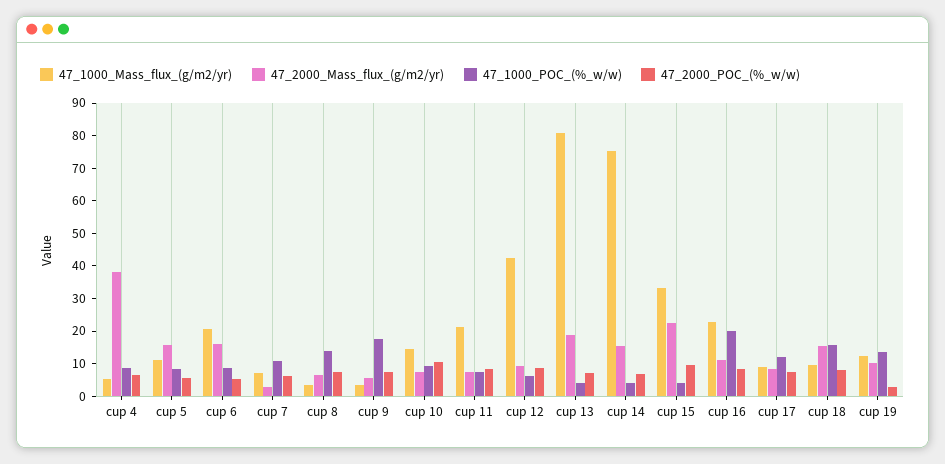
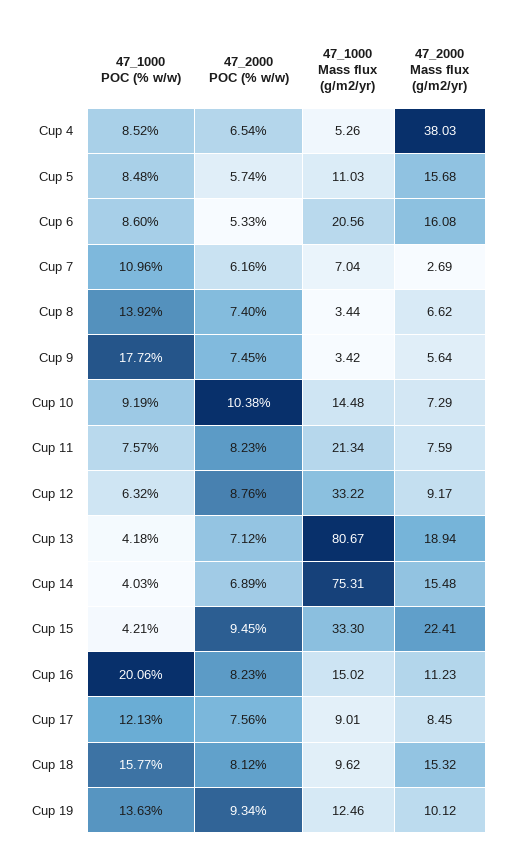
  {
    "47_1000_Mass_flux_(g/m2/yr)": {
      "cup 4": 5.26,
      "cup 5": 11.03,
      "cup 6": 20.56,
      "cup 7": 7.04,
      "cup 8": 3.44,
      "cup 9": 3.42,
      "cup 10": 14.48,
      "cup 11": 21.34,
-     "cup 12": 42.5,
+     "cup 12": 33.22,
      "cup 13": 80.67,
      "cup 14": 75.31,
      "cup 15": 33.3,
-     "cup 16": 22.5,
+     "cup 16": 15.02,
      "cup 17": 9.01,
      "cup 18": 9.62,
      "cup 19": 12.46
    },
    "47_2000_Mass_flux_(g/m2/yr)": {
      "cup 4": 38.03,
      "cup 5": 15.68,
      "cup 6": 16.08,
      "cup 7": 2.69,
      "cup 8": 6.62,
      "cup 9": 5.64,
      "cup 10": 7.29,
      "cup 11": 7.59,
      "cup 12": 9.17,
      "cup 13": 18.94,
      "cup 14": 15.48,
      "cup 15": 22.41,
      "cup 16": 11.23,
      "cup 17": 8.45,
      "cup 18": 15.32,
      "cup 19": 10.12
    },
    "47_1000_POC_(%_w/w)": {
      "cup 4": 8.52,
      "cup 5": 8.48,
      "cup 6": 8.6,
      "cup 7": 10.96,
      "cup 8": 13.92,
      "cup 9": 17.72,
      "cup 10": 9.19,
      "cup 11": 7.57,
      "cup 12": 6.32,
      "cup 13": 4.18,
      "cup 14": 4.03,
      "cup 15": 4.21,
      "cup 16": 20.06,
      "cup 17": 12.13,
      "cup 18": 15.77,
      "cup 19": 13.63
    },
    "47_2000_POC_(%_w/w)": {
      "cup 4": 6.54,
      "cup 5": 5.74,
      "cup 6": 5.33,
      "cup 7": 6.16,
      "cup 8": 7.4,
      "cup 9": 7.45,
      "cup 10": 10.38,
      "cup 11": 8.23,
      "cup 12": 8.76,
      "cup 13": 7.12,
      "cup 14": 6.89,
      "cup 15": 9.45,
      "cup 16": 8.23,
      "cup 17": 7.56,
      "cup 18": 8.12,
-     "cup 19": 2.5
+     "cup 19": 9.34
    }
  }

